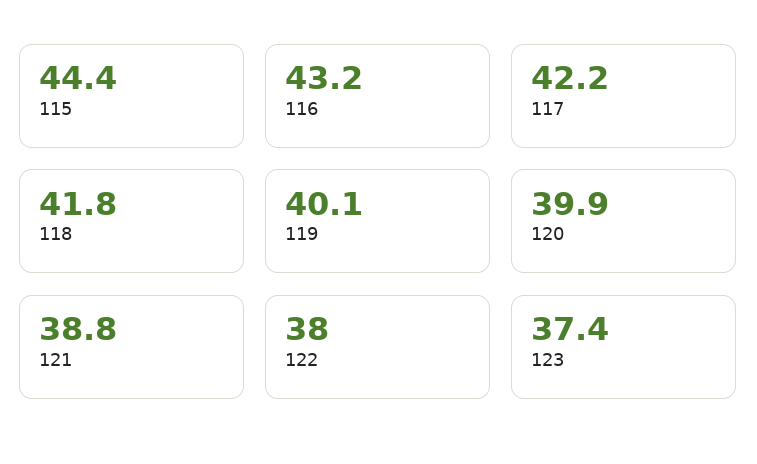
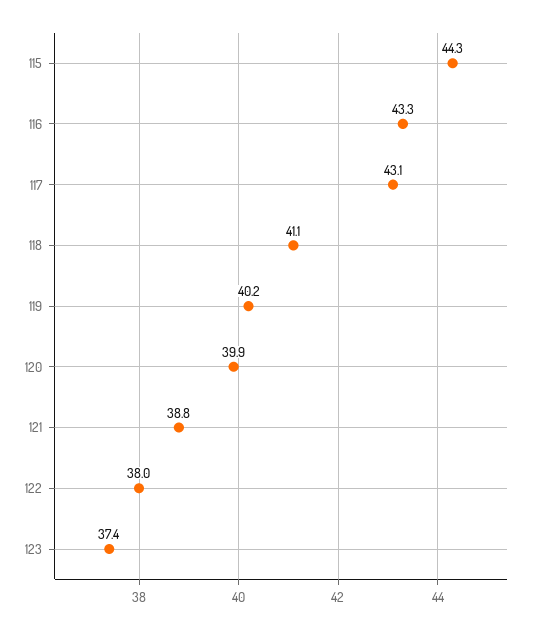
  {
-   "115": 44.4,
+   "115": 44.3,
-   "116": 43.2,
+   "116": 43.3,
-   "117": 42.2,
+   "117": 43.1,
-   "118": 41.8,
+   "118": 41.1,
-   "119": 40.1,
+   "119": 40.2,
    "120": 39.9,
    "121": 38.8,
    "122": 38,
    "123": 37.4
  }

